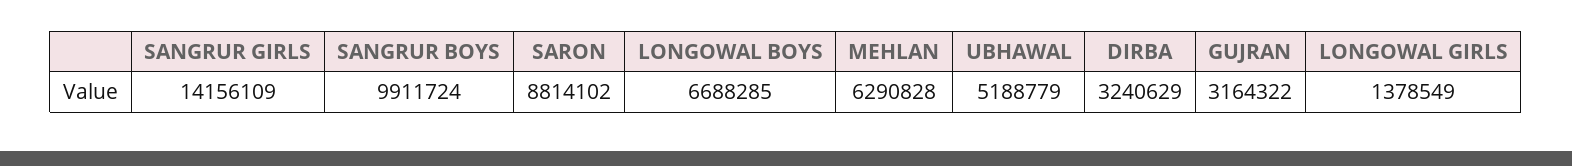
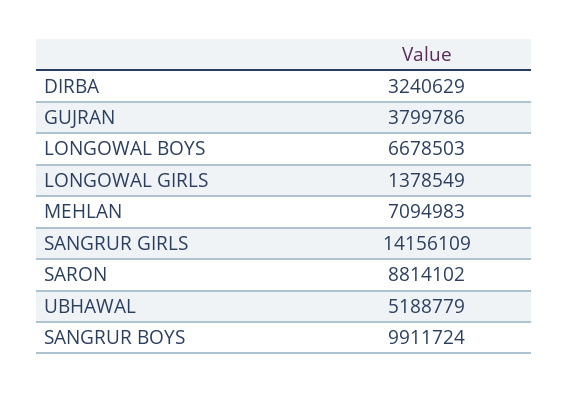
  {
    "SANGRUR GIRLS": 14156109,
    "SANGRUR BOYS": 9911724,
    "SARON": 8814102,
-   "LONGOWAL BOYS": 6688285,
+   "LONGOWAL BOYS": 6678503,
-   "MEHLAN": 6290828,
+   "MEHLAN": 7094983,
    "UBHAWAL": 5188779,
    "DIRBA": 3240629,
-   "GUJRAN": 3164322,
+   "GUJRAN": 3799786,
    "LONGOWAL GIRLS": 1378549
  }

